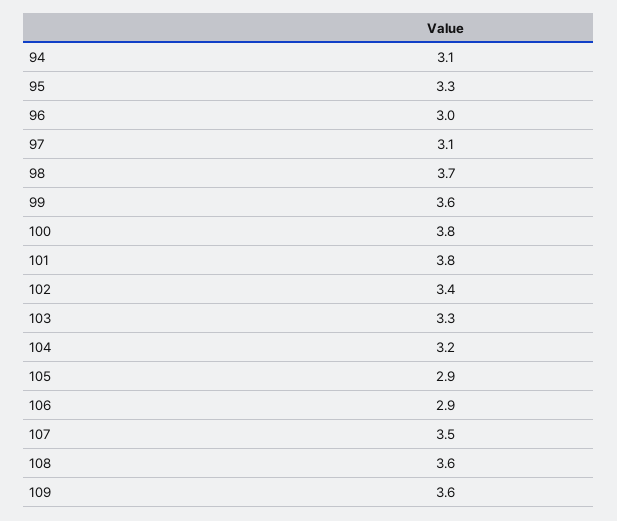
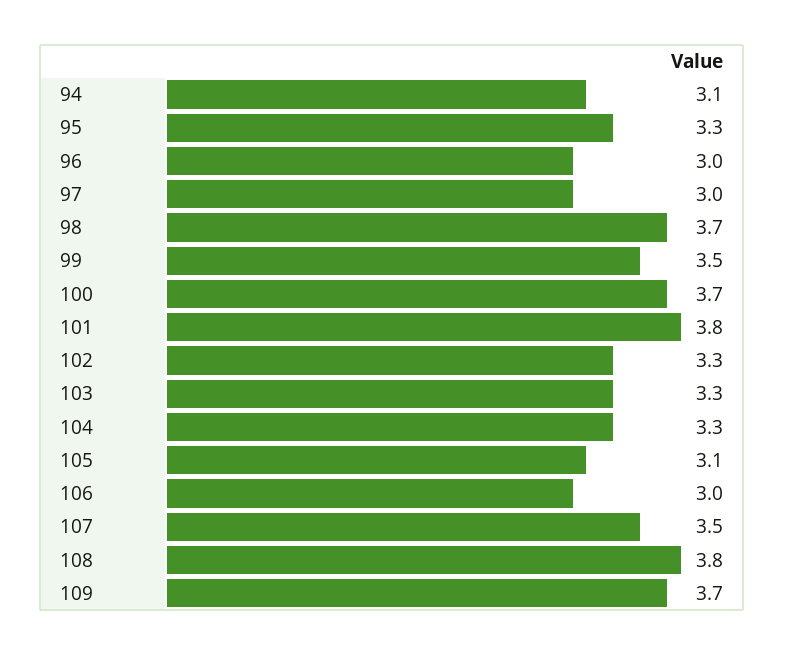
  {
    "94": 3.1,
    "95": 3.3,
    "96": 3,
-   "97": 3.1,
+   "97": 3,
    "98": 3.7,
-   "99": 3.6,
+   "99": 3.5,
-   "100": 3.8,
+   "100": 3.7,
    "101": 3.8,
-   "102": 3.4,
+   "102": 3.3,
    "103": 3.3,
-   "104": 3.2,
+   "104": 3.3,
-   "105": 2.9,
+   "105": 3.1,
-   "106": 2.9,
+   "106": 3,
    "107": 3.5,
-   "108": 3.6,
+   "108": 3.8,
-   "109": 3.6
+   "109": 3.7
  }

